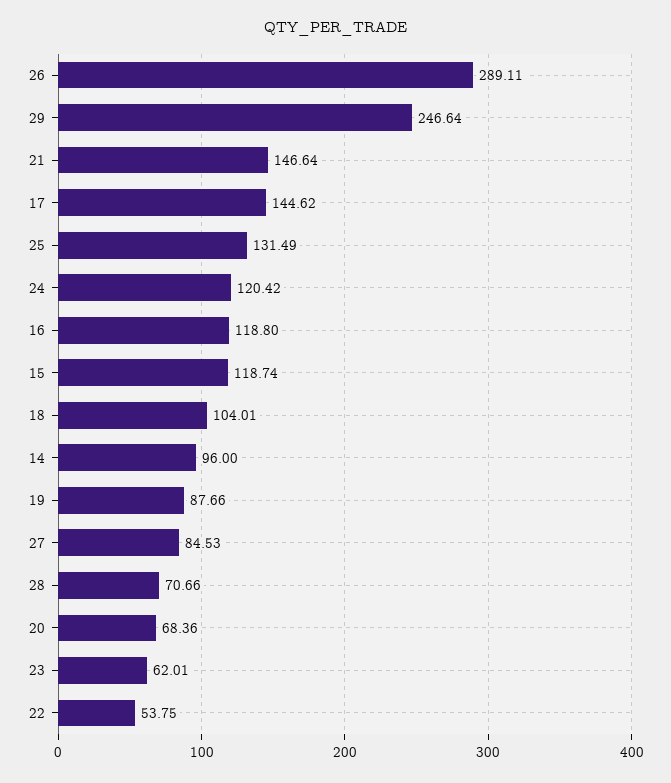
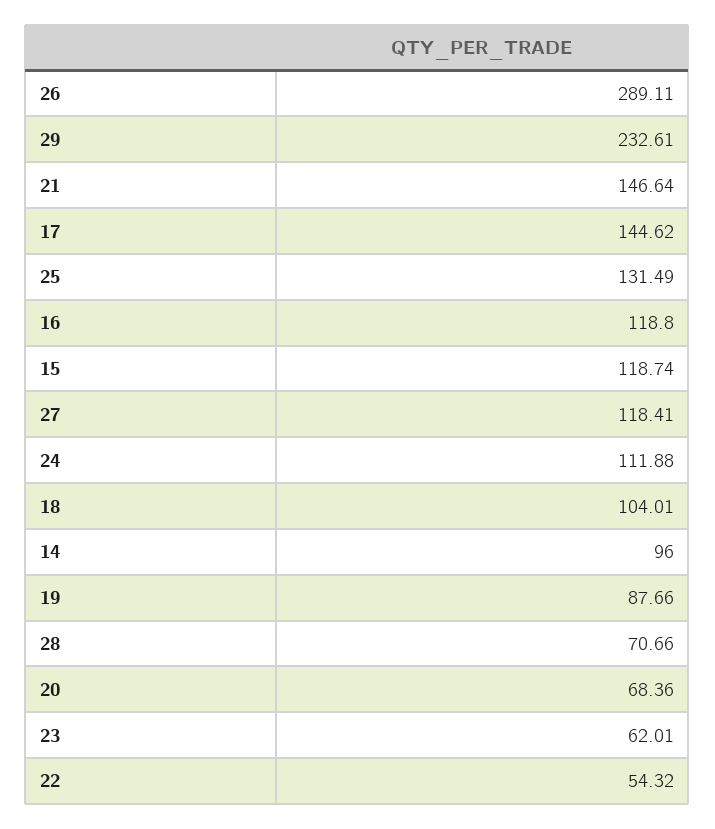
  {
    "26": 289.11,
-   "29": 246.64,
+   "29": 232.61,
    "21": 146.64,
    "17": 144.62,
    "25": 131.49,
-   "24": 120.42,
+   "24": 111.88,
    "16": 118.8,
    "15": 118.74,
    "18": 104.01,
    "14": 96,
    "19": 87.66,
-   "27": 84.53,
+   "27": 118.41,
    "28": 70.66,
    "20": 68.36,
    "23": 62.01,
-   "22": 53.75
+   "22": 54.32
  }

